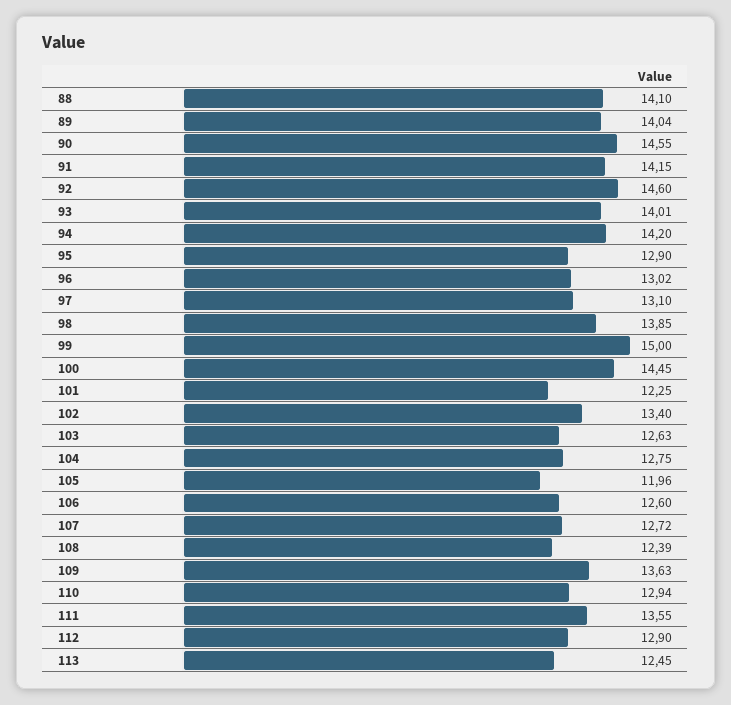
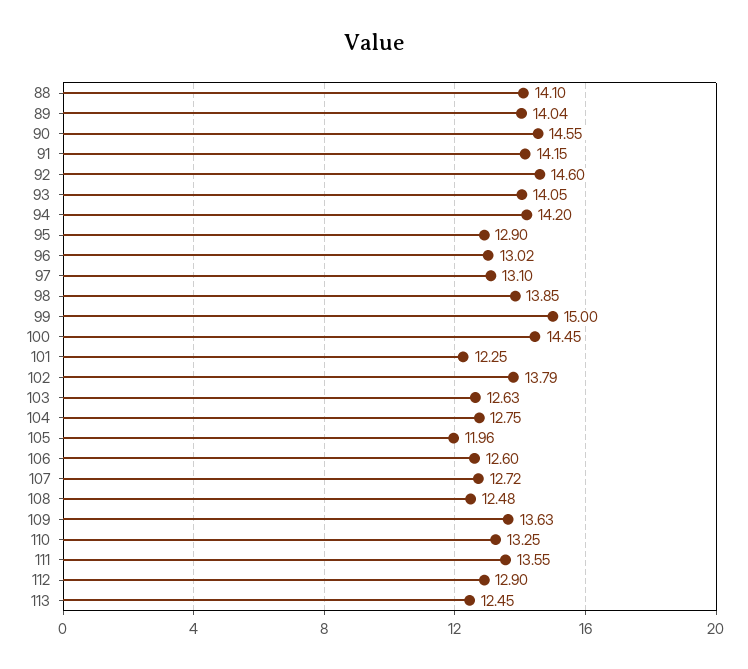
  {
    "88": 14.1,
    "89": 14.04,
    "90": 14.55,
    "91": 14.15,
    "92": 14.6,
-   "93": 14.01,
+   "93": 14.05,
    "94": 14.2,
    "95": 12.9,
    "96": 13.02,
    "97": 13.1,
    "98": 13.85,
    "99": 15,
    "100": 14.45,
    "101": 12.25,
-   "102": 13.4,
+   "102": 13.79,
    "103": 12.63,
    "104": 12.75,
    "105": 11.96,
    "106": 12.6,
    "107": 12.72,
-   "108": 12.39,
+   "108": 12.48,
    "109": 13.63,
-   "110": 12.94,
+   "110": 13.25,
    "111": 13.55,
    "112": 12.9,
    "113": 12.45
  }

